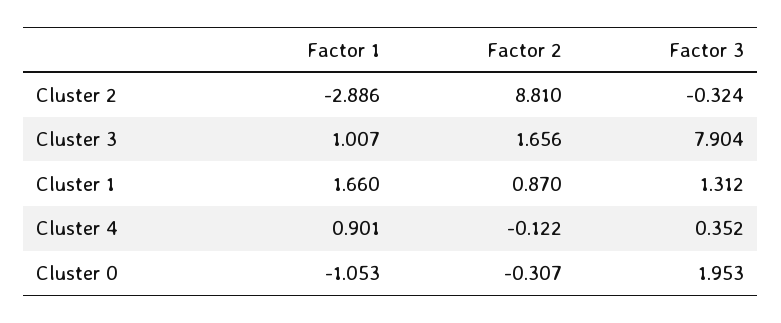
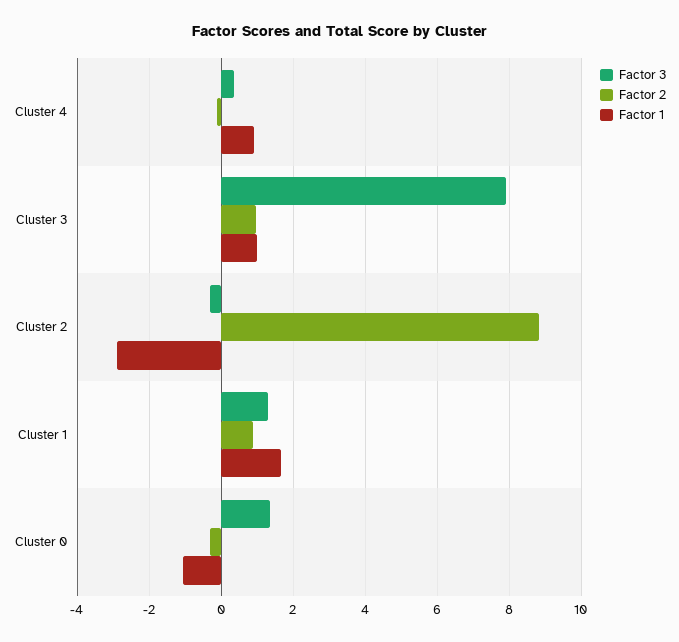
  {
    "Factor 1": {
      "Cluster 2": -2.886,
      "Cluster 3": 1.007,
      "Cluster 1": 1.66,
      "Cluster 4": 0.901,
      "Cluster 0": -1.053
    },
    "Factor 2": {
      "Cluster 2": 8.81,
-     "Cluster 3": 1.656,
+     "Cluster 3": 1,
      "Cluster 1": 0.87,
      "Cluster 4": -0.122,
      "Cluster 0": -0.307
    },
    "Factor 3": {
      "Cluster 2": -0.324,
      "Cluster 3": 7.904,
      "Cluster 1": 1.312,
      "Cluster 4": 0.352,
-     "Cluster 0": 1.953
+     "Cluster 0": 1.4
    }
  }

